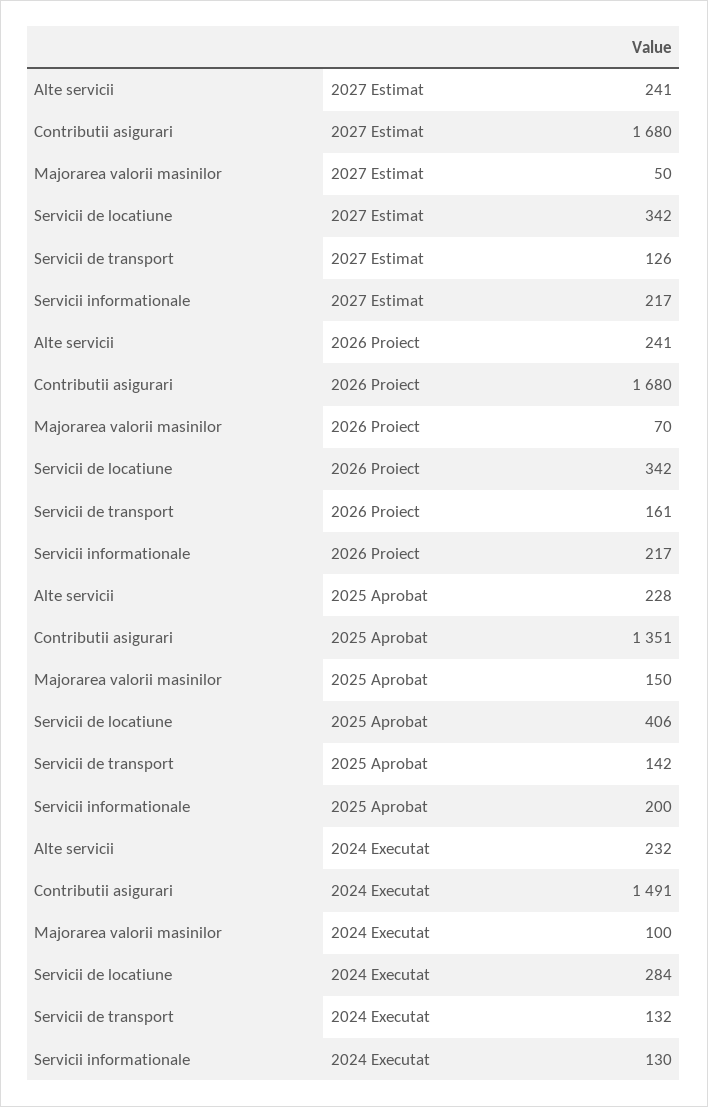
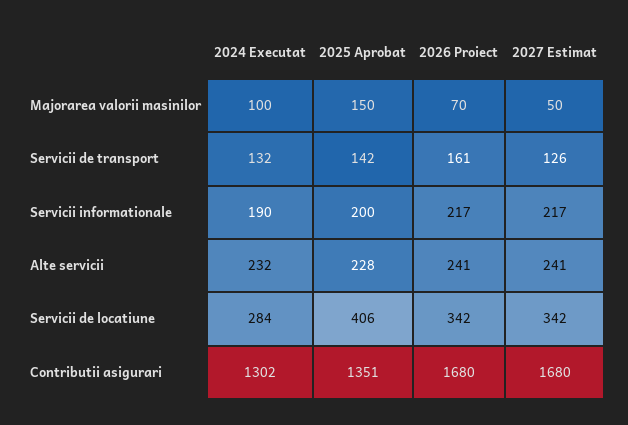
  {
    "Alte servicii": {
      "2027 Estimat": 241,
      "2026 Proiect": 241,
      "2025 Aprobat": 228,
      "2024 Executat": 232
    },
    "Contributii asigurari": {
      "2027 Estimat": 1680,
      "2026 Proiect": 1680,
      "2025 Aprobat": 1351,
-     "2024 Executat": 1491
+     "2024 Executat": 1302
    },
    "Majorarea valorii masinilor": {
      "2027 Estimat": 50,
      "2026 Proiect": 70,
      "2025 Aprobat": 150,
      "2024 Executat": 100
    },
    "Servicii de locatiune": {
      "2027 Estimat": 342,
      "2026 Proiect": 342,
      "2025 Aprobat": 406,
      "2024 Executat": 284
    },
    "Servicii de transport": {
      "2027 Estimat": 126,
      "2026 Proiect": 161,
      "2025 Aprobat": 142,
      "2024 Executat": 132
    },
    "Servicii informationale": {
      "2027 Estimat": 217,
      "2026 Proiect": 217,
      "2025 Aprobat": 200,
-     "2024 Executat": 130
+     "2024 Executat": 190
    }
  }

